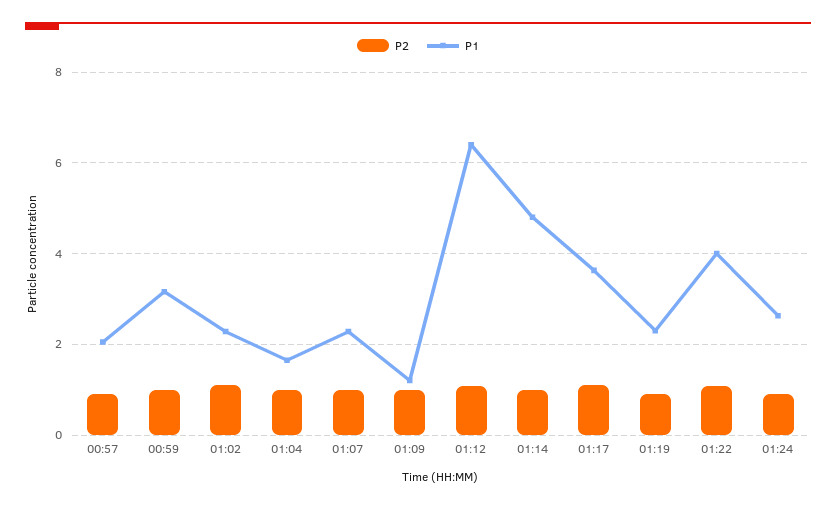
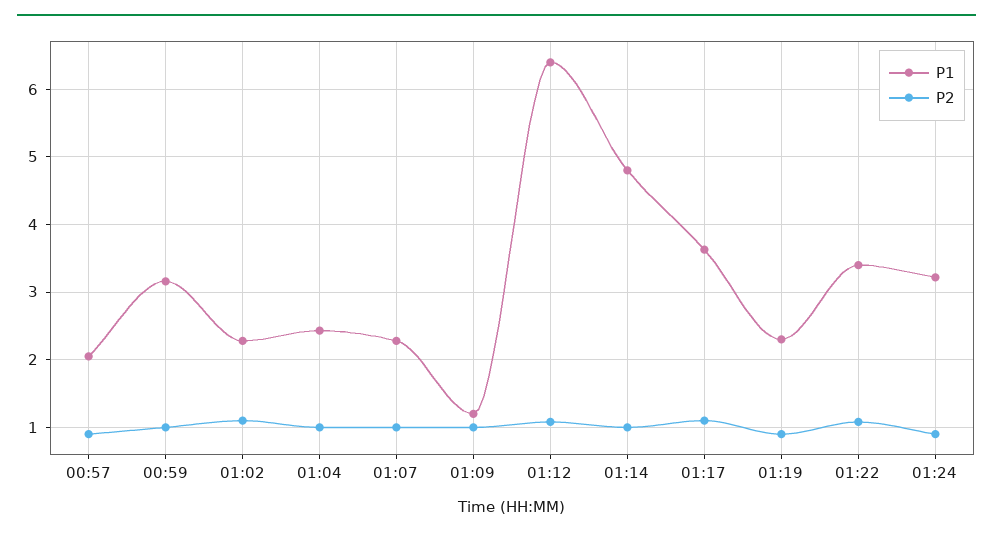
  {
    "P2": {
      "00:57": 0.9,
      "00:59": 1,
      "01:02": 1.1,
      "01:04": 1,
      "01:07": 1,
      "01:09": 1,
      "01:12": 1.1,
      "01:14": 1,
      "01:17": 1.1,
      "01:19": 0.9,
      "01:22": 1.1,
      "01:24": 0.9
    },
    "P1": {
      "00:57": 2.1,
      "00:59": 3.2,
      "01:02": 2.3,
-     "01:04": 1.6,
+     "01:04": 2.4,
      "01:07": 2.3,
      "01:09": 1.2,
      "01:12": 6.4,
      "01:14": 4.8,
      "01:17": 3.6,
      "01:19": 2.3,
-     "01:22": 4,
+     "01:22": 3.4,
-     "01:24": 2.6
+     "01:24": 3.2
    }
  }

